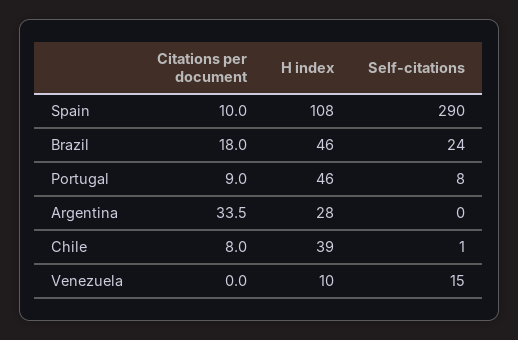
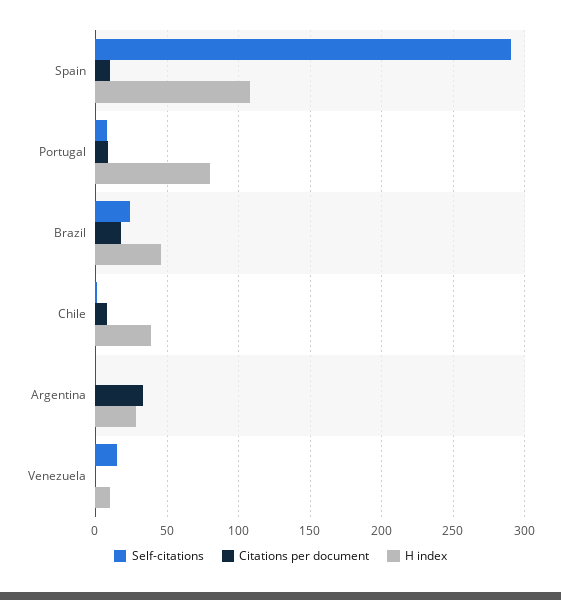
  {
    "Citations per document": {
      "Spain": 10,
      "Brazil": 18,
      "Portugal": 9,
      "Argentina": 33.5,
      "Chile": 8,
      "Venezuela": 0
    },
    "H index": {
      "Spain": 108,
      "Brazil": 46,
-     "Portugal": 46,
+     "Portugal": 80,
      "Argentina": 28,
      "Chile": 39,
      "Venezuela": 10
    },
    "Self-citations": {
      "Spain": 290,
      "Brazil": 24,
      "Portugal": 8,
      "Argentina": 0,
      "Chile": 1,
      "Venezuela": 15
    }
  }

